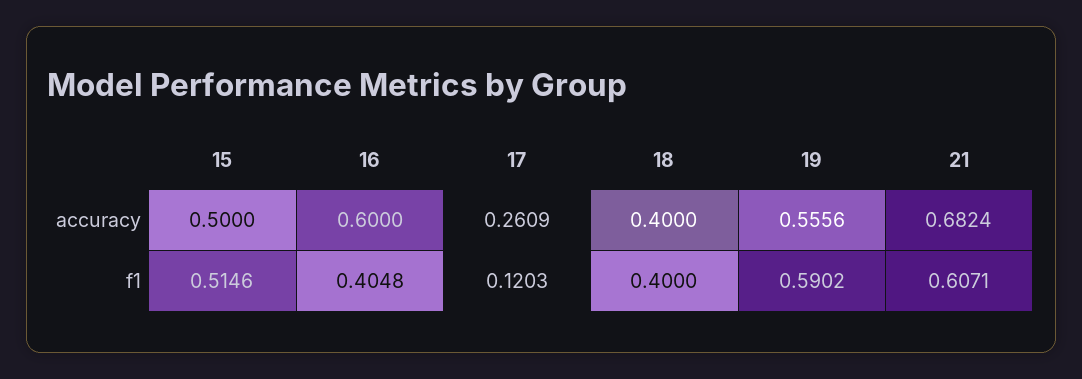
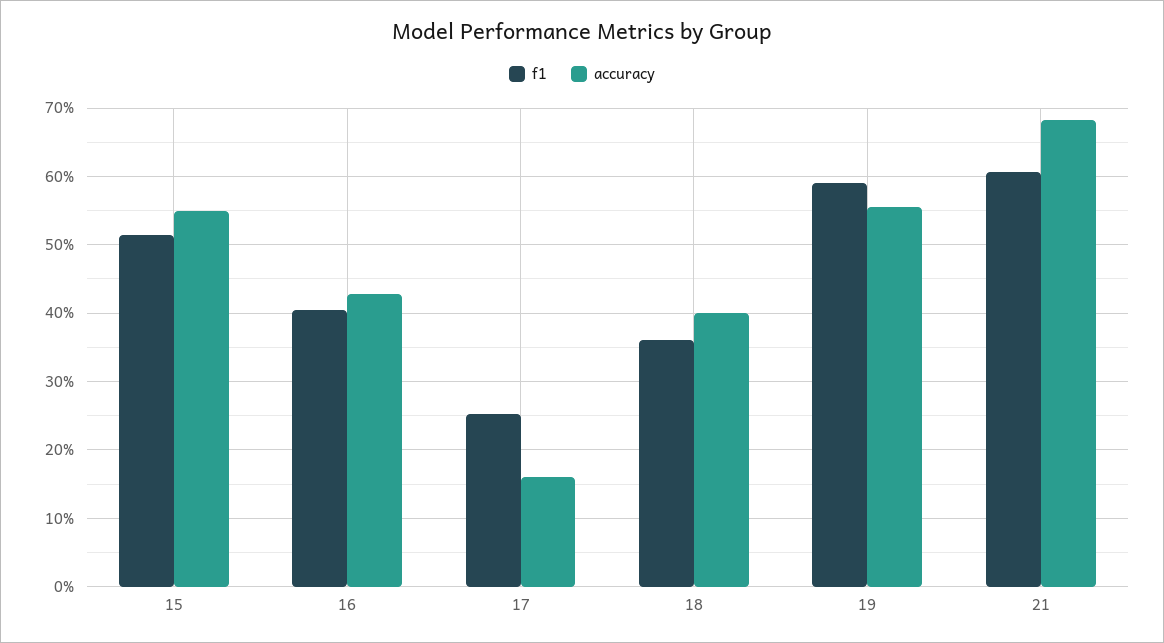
  {
    "accuracy": {
-     "15": 0.5,
+     "15": 0.55,
-     "16": 0.6,
+     "16": 0.43,
-     "17": 0.2609,
+     "17": 0.16,
      "18": 0.4,
      "19": 0.5556,
      "21": 0.6824
    },
    "f1": {
      "15": 0.5146,
      "16": 0.4048,
-     "17": 0.1203,
+     "17": 0.25,
-     "18": 0.4,
+     "18": 0.36,
      "19": 0.5902,
      "21": 0.6071
    }
  }

